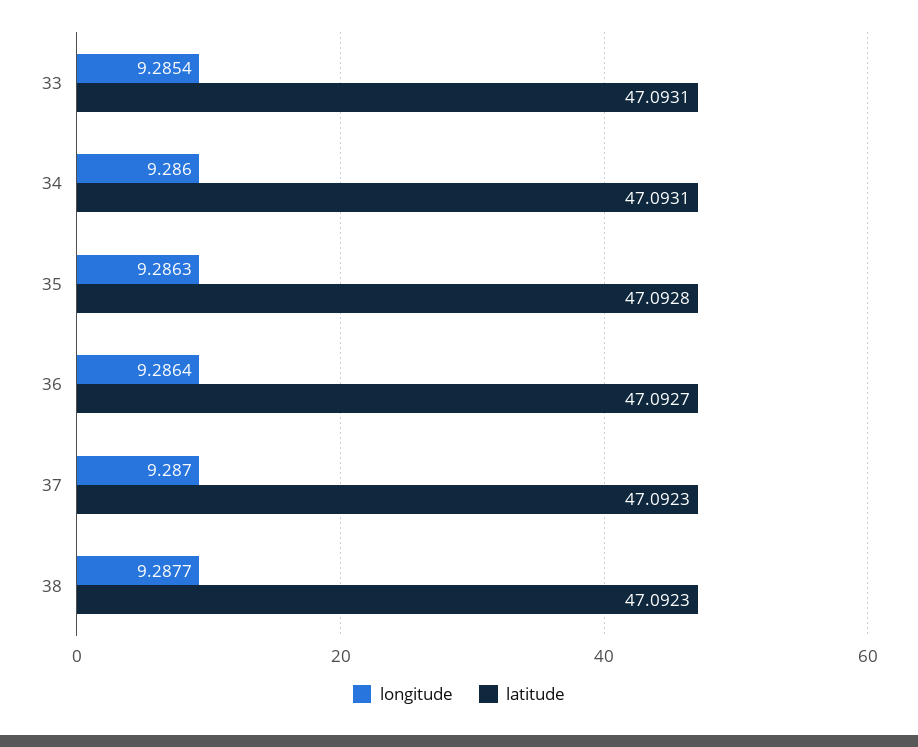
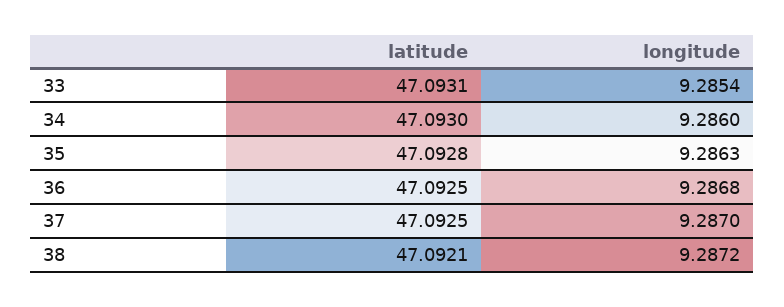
  {
    "longitude": {
      "33": 9.2854,
      "34": 9.286,
      "35": 9.2863,
-     "36": 9.2864,
+     "36": 9.2868,
      "37": 9.287,
-     "38": 9.2877
+     "38": 9.2872
    },
    "latitude": {
      "33": 47.0931,
-     "34": 47.0931,
+     "34": 47.093,
      "35": 47.0928,
-     "36": 47.0927,
+     "36": 47.0925,
-     "37": 47.0923,
+     "37": 47.0925,
-     "38": 47.0923
+     "38": 47.0921
    }
  }

